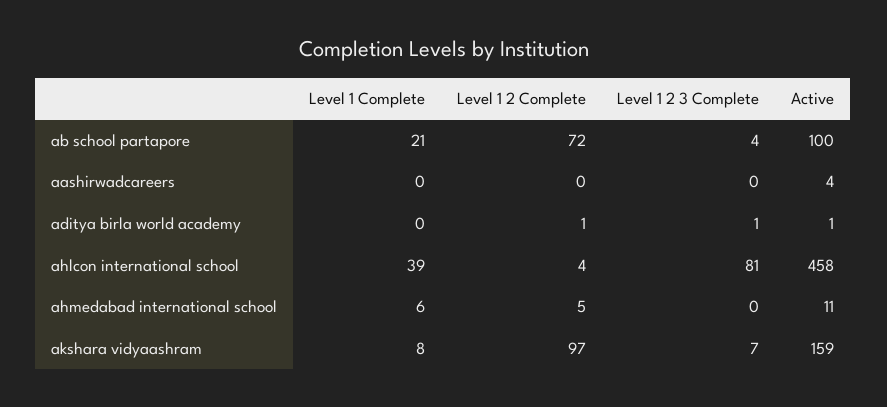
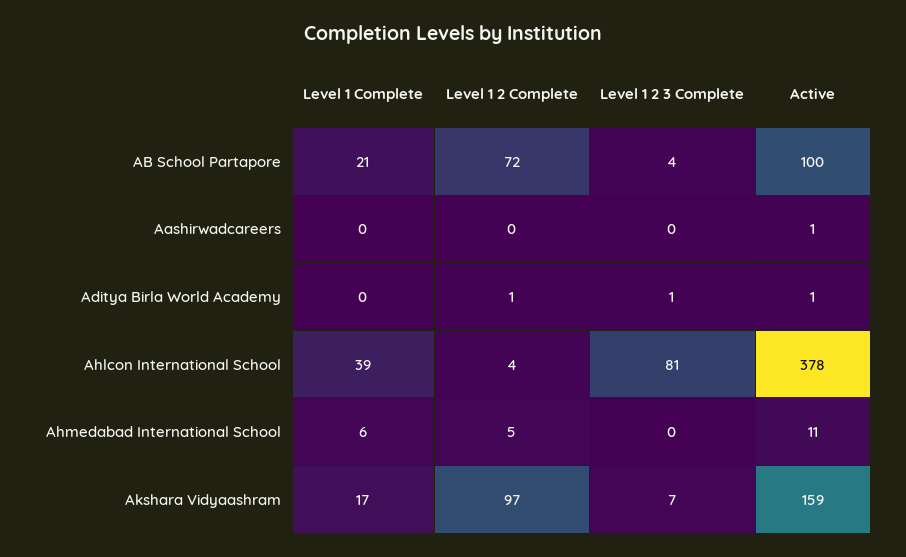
  {
    "Level 1 Complete": {
      "ab school partapore": 21,
      "aashirwadcareers": 0,
      "aditya birla world academy": 0,
      "ahlcon international school": 39,
      "ahmedabad international school": 6,
-     "akshara vidyaashram": 8
+     "akshara vidyaashram": 17
    },
    "Level 1 2 Complete": {
      "ab school partapore": 72,
      "aashirwadcareers": 0,
      "aditya birla world academy": 1,
      "ahlcon international school": 4,
      "ahmedabad international school": 5,
      "akshara vidyaashram": 97
    },
    "Level 1 2 3 Complete": {
      "ab school partapore": 4,
      "aashirwadcareers": 0,
      "aditya birla world academy": 1,
      "ahlcon international school": 81,
      "ahmedabad international school": 0,
      "akshara vidyaashram": 7
    },
    "Active": {
      "ab school partapore": 100,
-     "aashirwadcareers": 4,
+     "aashirwadcareers": 1,
      "aditya birla world academy": 1,
-     "ahlcon international school": 458,
+     "ahlcon international school": 378,
      "ahmedabad international school": 11,
      "akshara vidyaashram": 159
    }
  }

